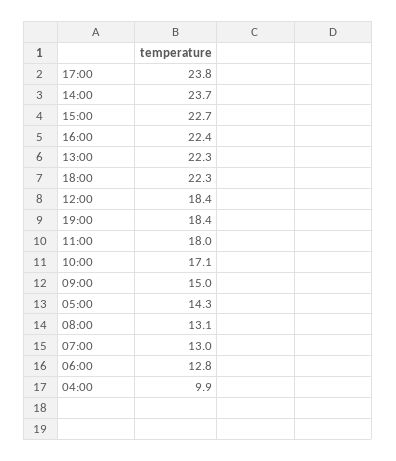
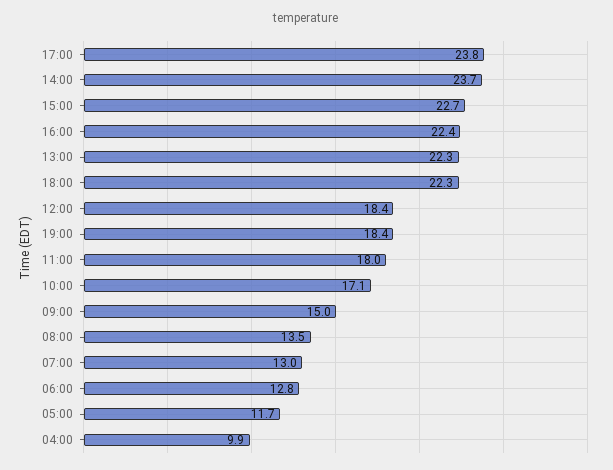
  {
    "17:00": 23.8,
    "14:00": 23.7,
    "15:00": 22.7,
    "16:00": 22.4,
    "13:00": 22.3,
    "18:00": 22.3,
    "12:00": 18.4,
    "19:00": 18.4,
    "11:00": 18,
    "10:00": 17.1,
    "09:00": 15,
-   "05:00": 14.3,
+   "05:00": 11.7,
-   "08:00": 13.1,
+   "08:00": 13.5,
    "07:00": 13,
    "06:00": 12.8,
    "04:00": 9.9
  }

